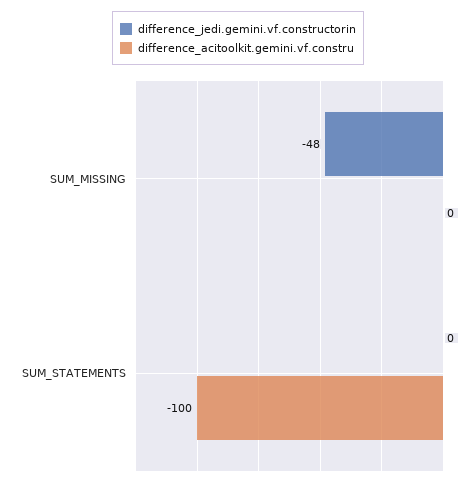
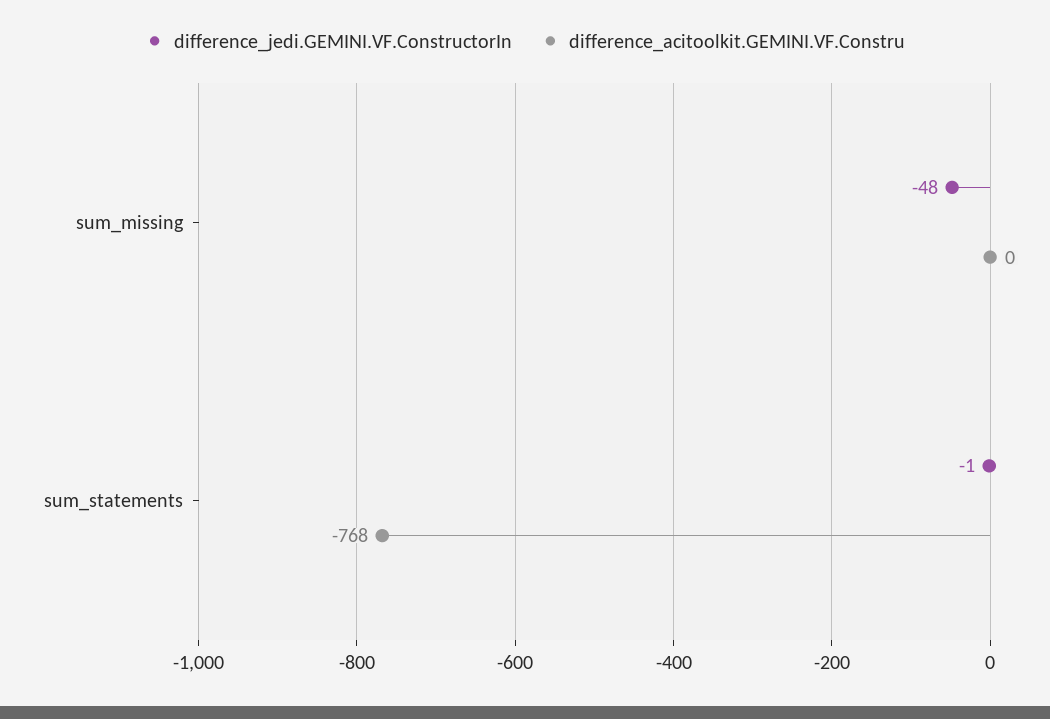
  {
    "difference_jedi.gemini.vf.constructorin": {
      "SUM_MISSING": -48,
-     "SUM_STATEMENTS": 0
+     "SUM_STATEMENTS": -1
    },
    "difference_acitoolkit.gemini.vf.constru": {
      "SUM_MISSING": 0,
-     "SUM_STATEMENTS": -100
+     "SUM_STATEMENTS": -768
    }
  }

